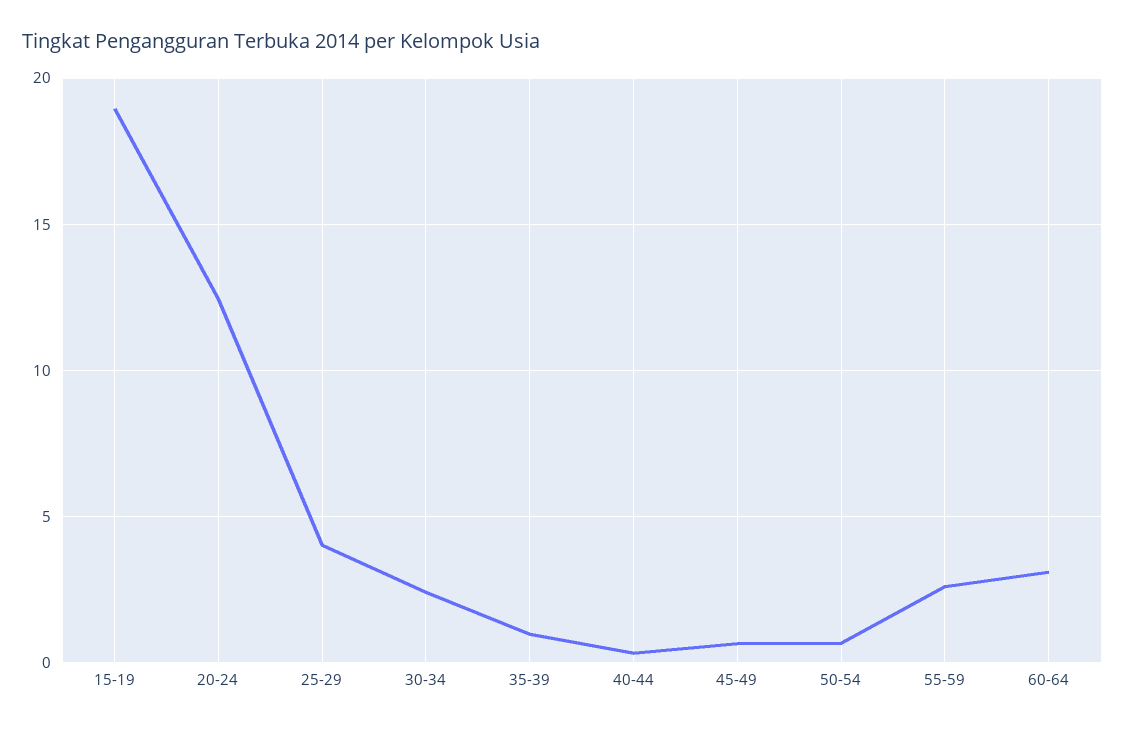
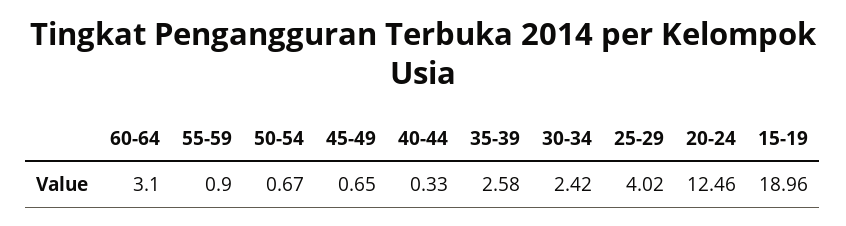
  {
    "15-19": 18.96,
    "20-24": 12.46,
    "25-29": 4.02,
    "30-34": 2.42,
-   "35-39": 1,
+   "35-39": 2.58,
    "40-44": 0.33,
    "45-49": 0.65,
    "50-54": 0.67,
-   "55-59": 2.5,
+   "55-59": 0.9,
    "60-64": 3.1
  }

